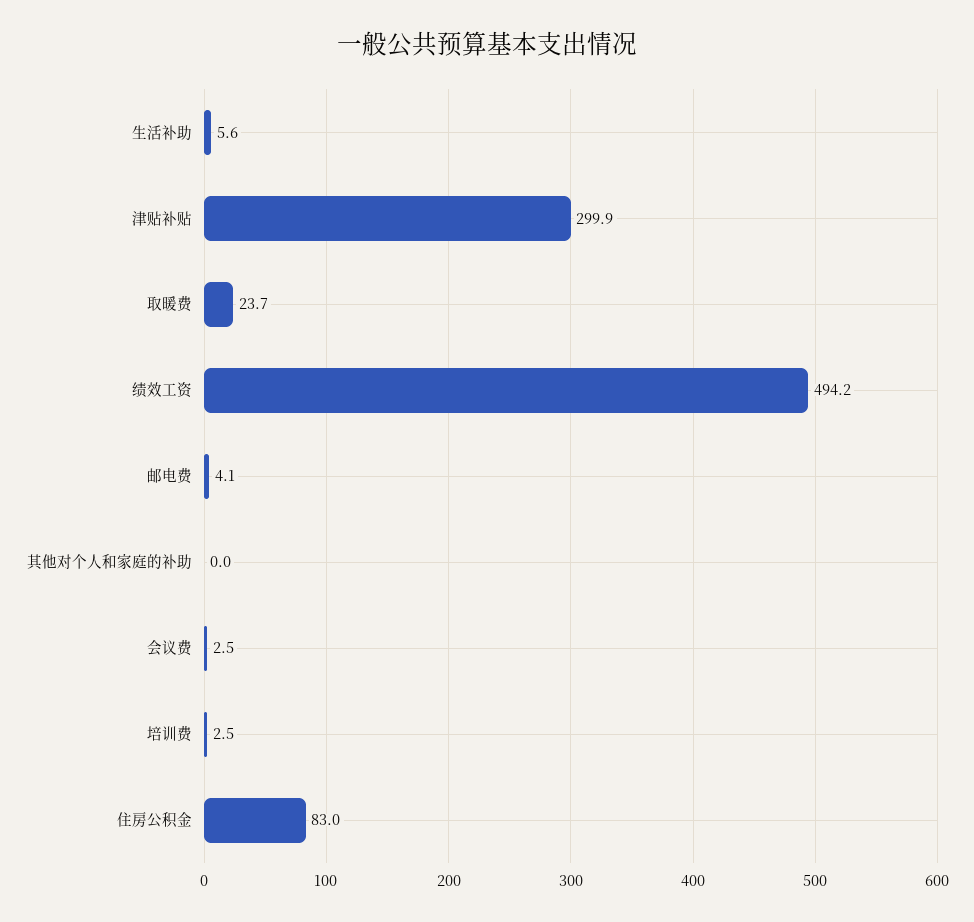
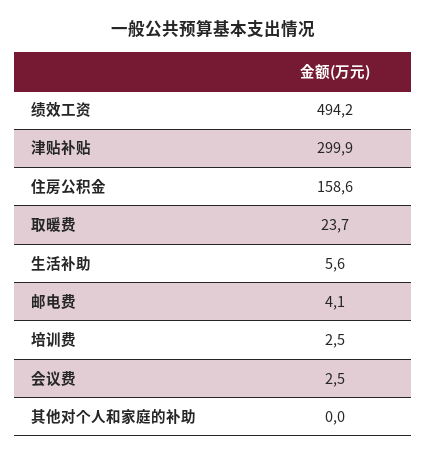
  {
    "生活补助": 5.6,
    "津贴补贴": 299.9,
    "取暖费": 23.7,
    "绩效工资": 494.2,
    "邮电费": 4.1,
    "其他对个人和家庭的补助": 0,
    "会议费": 2.5,
    "培训费": 2.5,
-   "住房公积金": 83
+   "住房公积金": 158.6
  }

